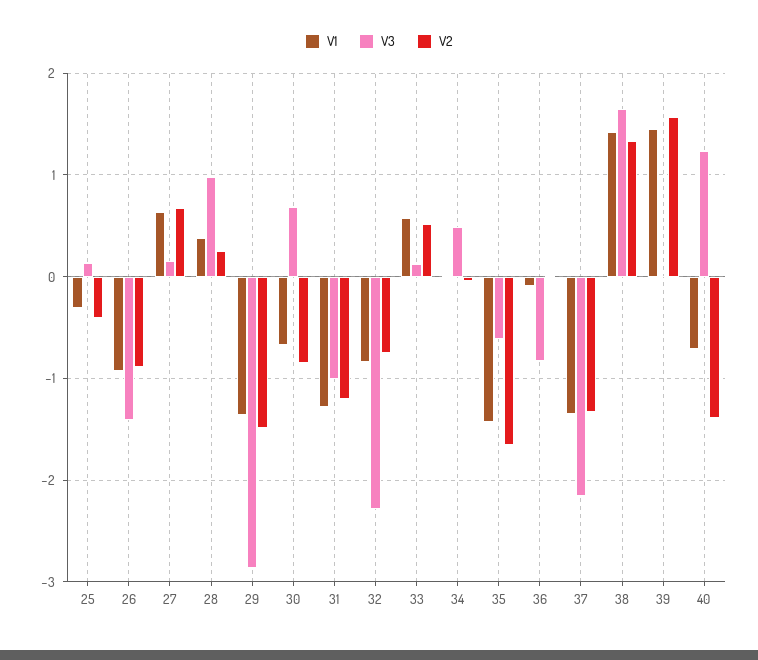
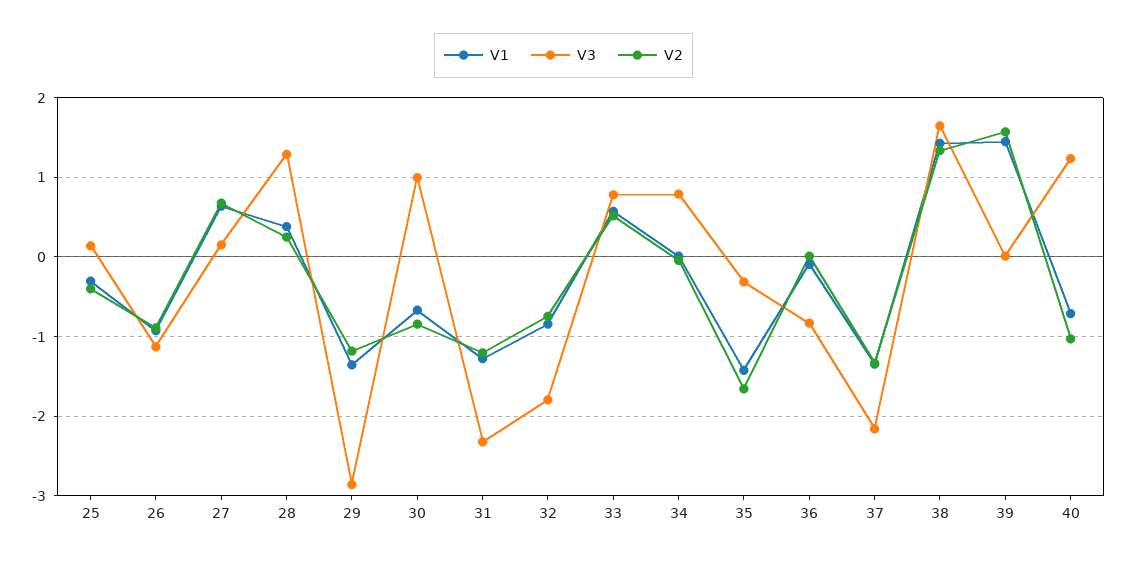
  {
    "V1": {
      "25": -0.3,
      "26": -0.9,
      "27": 0.6,
      "28": 0.4,
      "29": -1.4,
      "30": -0.7,
      "31": -1.3,
      "32": -0.8,
      "33": 0.6,
      "34": 0,
      "35": -1.4,
      "36": -0.1,
      "37": -1.3,
      "38": 1.4,
      "39": 1.5,
      "40": -0.7
    },
    "V3": {
      "25": 0.1,
-     "26": -1.4,
+     "26": -1.1,
      "27": 0.2,
-     "28": 1,
+     "28": 1.3,
      "29": -2.9,
-     "30": 0.7,
+     "30": 1,
-     "31": -1,
+     "31": -2.3,
-     "32": -2.3,
+     "32": -1.8,
-     "33": 0.1,
+     "33": 0.8,
-     "34": 0.5,
+     "34": 0.8,
-     "35": -0.6,
+     "35": -0.3,
      "36": -0.8,
      "37": -2.2,
      "38": 1.6,
      "39": 0,
      "40": 1.2
    },
    "V2": {
      "25": -0.4,
      "26": -0.9,
      "27": 0.7,
      "28": 0.2,
-     "29": -1.5,
+     "29": -1.2,
      "30": -0.8,
      "31": -1.2,
      "32": -0.7,
      "33": 0.5,
      "34": 0,
      "35": -1.7,
      "36": 0,
      "37": -1.3,
      "38": 1.3,
      "39": 1.6,
-     "40": -1.4
+     "40": -1
    }
  }

